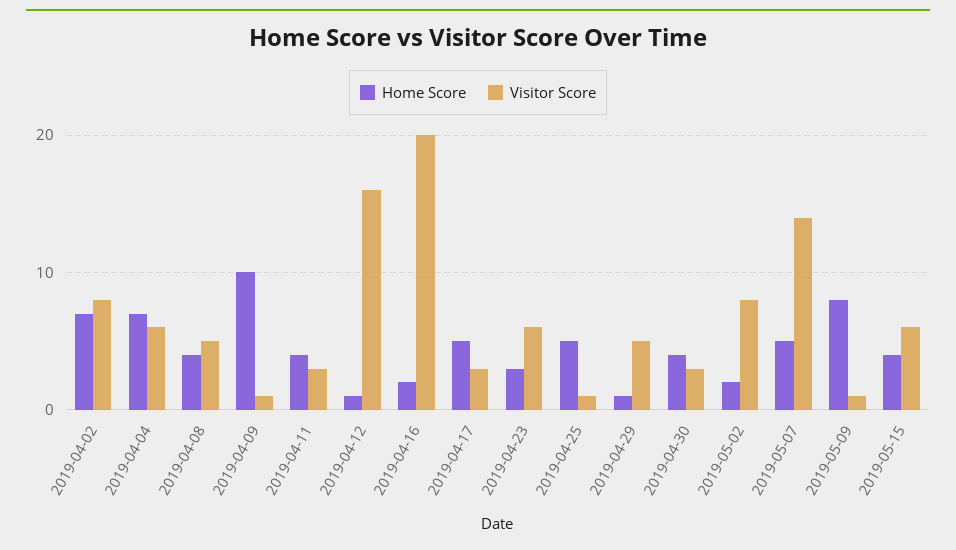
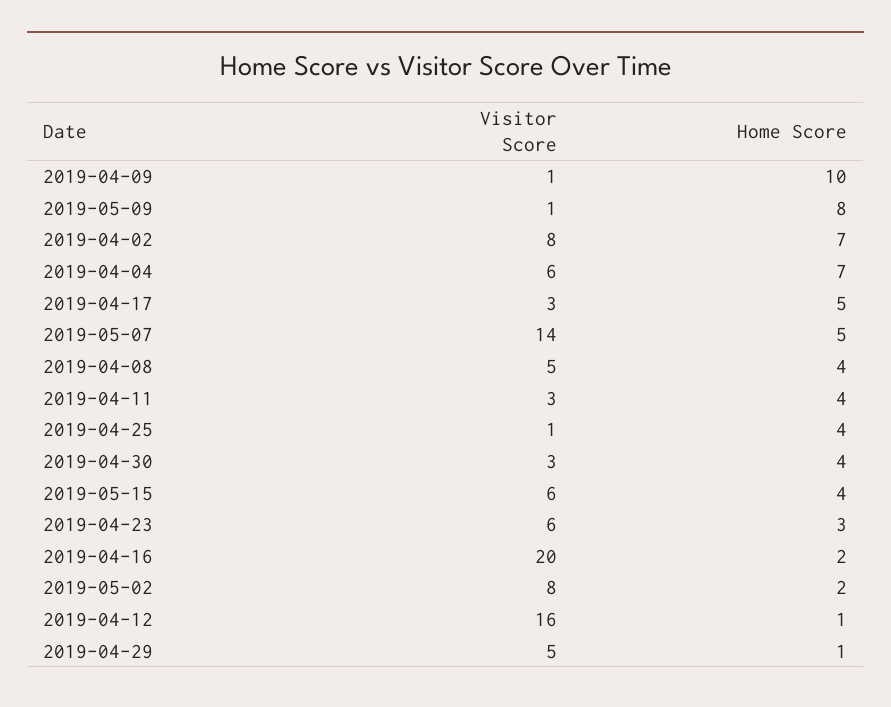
  {
    "Home Score": {
      "2019-04-02": 7,
      "2019-04-04": 7,
      "2019-04-08": 4,
      "2019-04-09": 10,
      "2019-04-11": 4,
      "2019-04-12": 1,
      "2019-04-16": 2,
      "2019-04-17": 5,
      "2019-04-23": 3,
-     "2019-04-25": 5,
+     "2019-04-25": 4,
      "2019-04-29": 1,
      "2019-04-30": 4,
      "2019-05-02": 2,
      "2019-05-07": 5,
      "2019-05-09": 8,
      "2019-05-15": 4
    },
    "Visitor Score": {
      "2019-04-02": 8,
      "2019-04-04": 6,
      "2019-04-08": 5,
      "2019-04-09": 1,
      "2019-04-11": 3,
      "2019-04-12": 16,
      "2019-04-16": 20,
      "2019-04-17": 3,
      "2019-04-23": 6,
      "2019-04-25": 1,
      "2019-04-29": 5,
      "2019-04-30": 3,
      "2019-05-02": 8,
      "2019-05-07": 14,
      "2019-05-09": 1,
      "2019-05-15": 6
    }
  }

